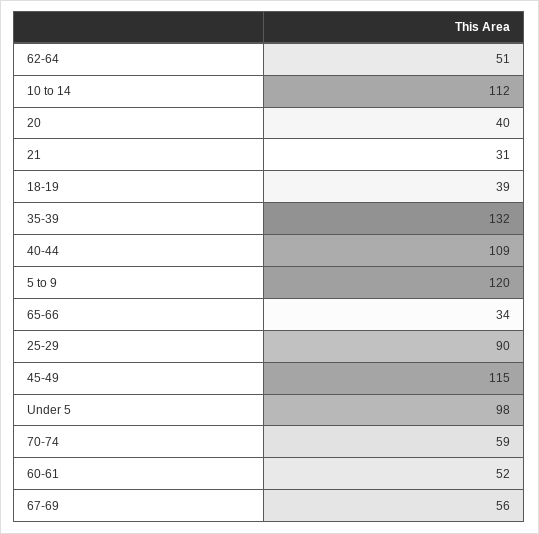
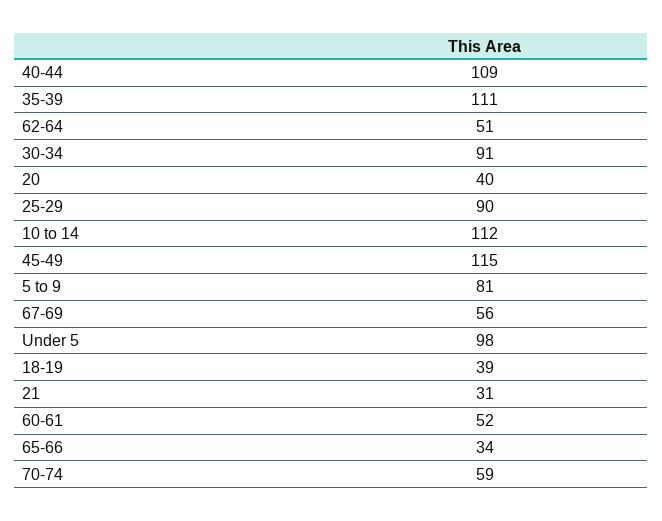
  {
    "62-64": 51,
    "10 to 14": 112,
    "20": 40,
    "21": 31,
    "18-19": 39,
-   "35-39": 132,
+   "35-39": 111,
    "40-44": 109,
-   "5 to 9": 120,
+   "5 to 9": 81,
    "65-66": 34,
    "25-29": 90,
    "45-49": 115,
    "Under 5": 98,
    "70-74": 59,
    "60-61": 52,
-   "67-69": 56
+   "67-69": 56,
+   "30-34": 91
  }

